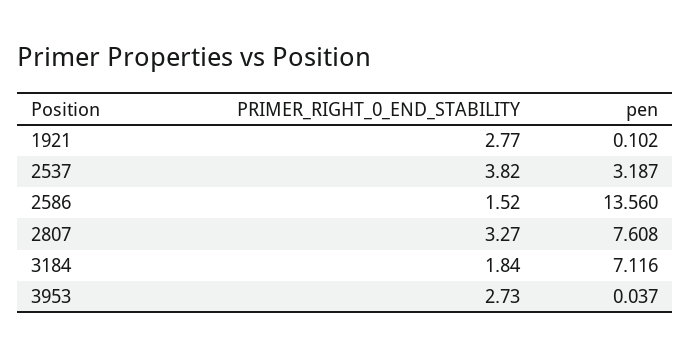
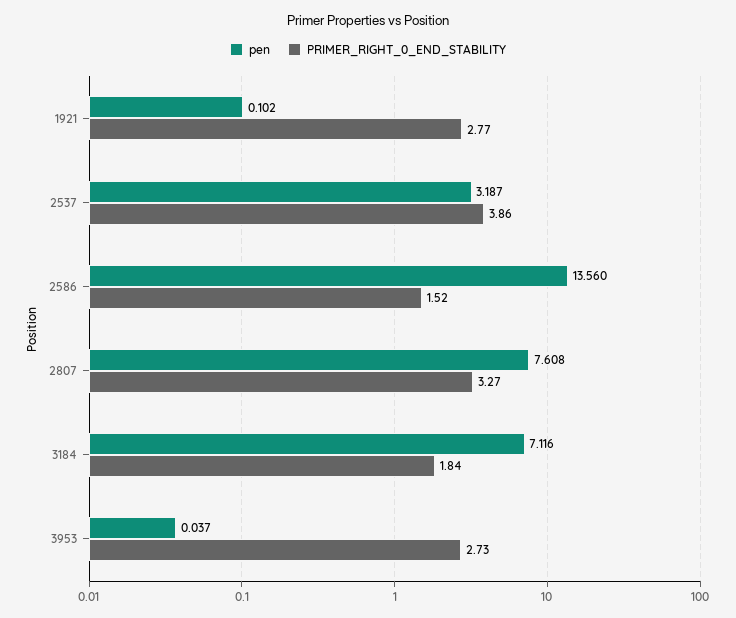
  {
    "PRIMER_RIGHT_0_END_STABILITY": {
      "1921": 2.77,
-     "2537": 3.82,
+     "2537": 3.86,
      "2586": 1.52,
      "2807": 3.27,
      "3184": 1.84,
      "3953": 2.73
    },
    "pen": {
      "1921": 0.102,
      "2537": 3.187,
      "2586": 13.56,
      "2807": 7.608,
      "3184": 7.116,
      "3953": 0.037
    }
  }

